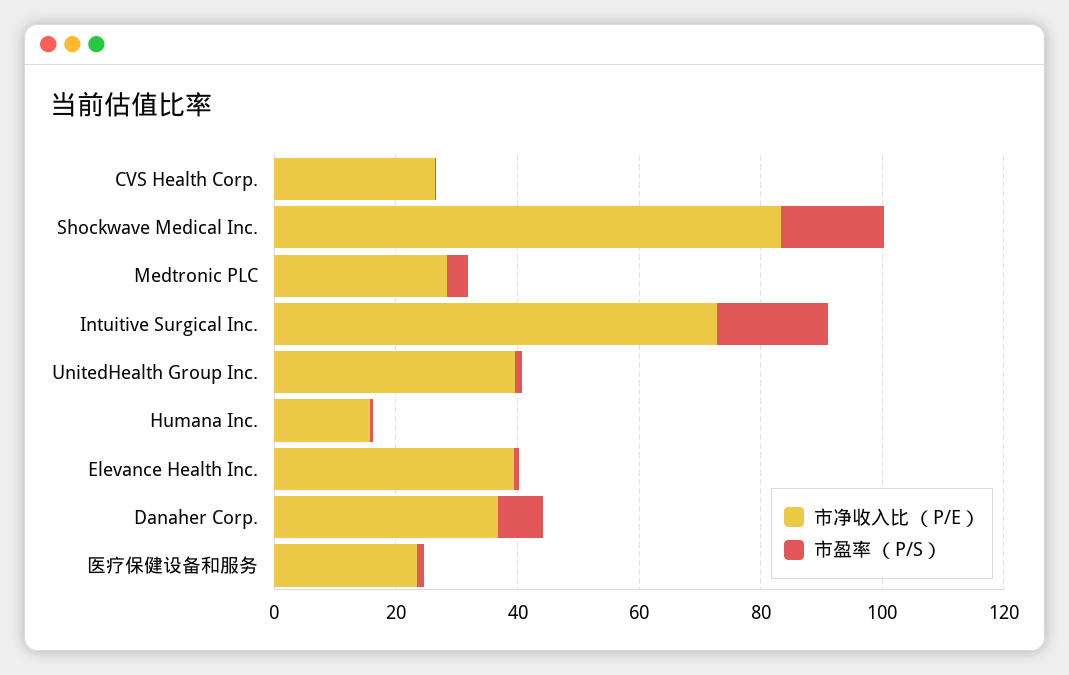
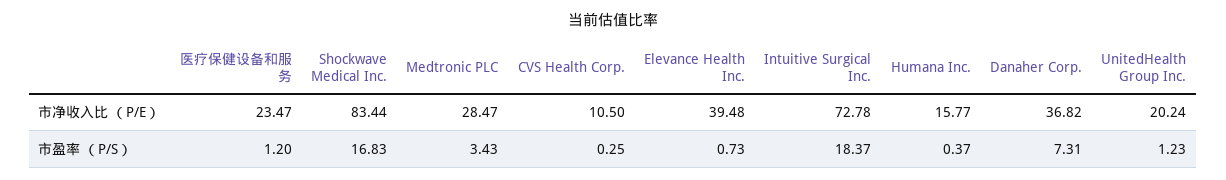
  {
    "市净收入比 （P/E）": {
-     "CVS Health Corp.": 25,
+     "CVS Health Corp.": 10.5,
      "Shockwave Medical Inc.": 83.44,
      "Medtronic PLC": 28.47,
      "Intuitive Surgical Inc.": 72.78,
-     "UnitedHealth Group Inc.": 40,
+     "UnitedHealth Group Inc.": 20.24,
      "Humana Inc.": 15.77,
      "Elevance Health Inc.": 39.48,
      "Danaher Corp.": 36.82,
      "医疗保健设备和服务": 23.47
    },
    "市盈率 （P/S）": {
      "CVS Health Corp.": 0.25,
      "Shockwave Medical Inc.": 16.83,
      "Medtronic PLC": 3.43,
      "Intuitive Surgical Inc.": 18.37,
      "UnitedHealth Group Inc.": 1.23,
      "Humana Inc.": 0.37,
      "Elevance Health Inc.": 0.73,
      "Danaher Corp.": 7.31,
      "医疗保健设备和服务": 1.2
    }
  }

